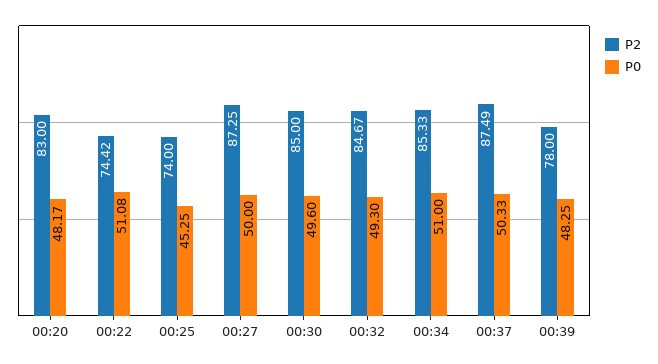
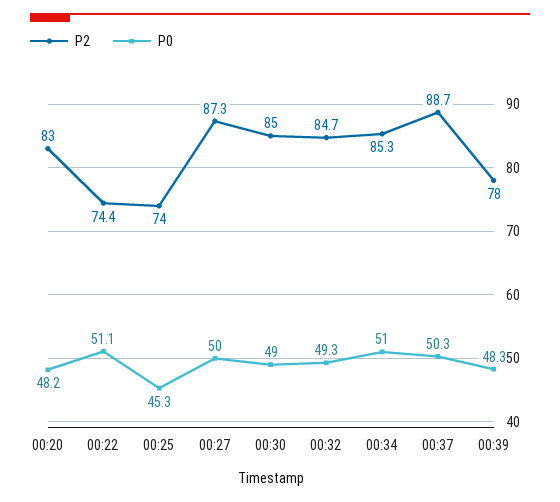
  {
    "P2": {
      "00:20": 83,
      "00:22": 74.42,
      "00:25": 74,
      "00:27": 87.25,
      "00:30": 85,
      "00:32": 84.67,
      "00:34": 85.33,
-     "00:37": 87.49,
+     "00:37": 88.7,
      "00:39": 78
    },
    "P0": {
      "00:20": 48.17,
      "00:22": 51.08,
      "00:25": 45.25,
      "00:27": 50,
-     "00:30": 49.6,
+     "00:30": 49,
      "00:32": 49.3,
      "00:34": 51,
      "00:37": 50.33,
      "00:39": 48.25
    }
  }

